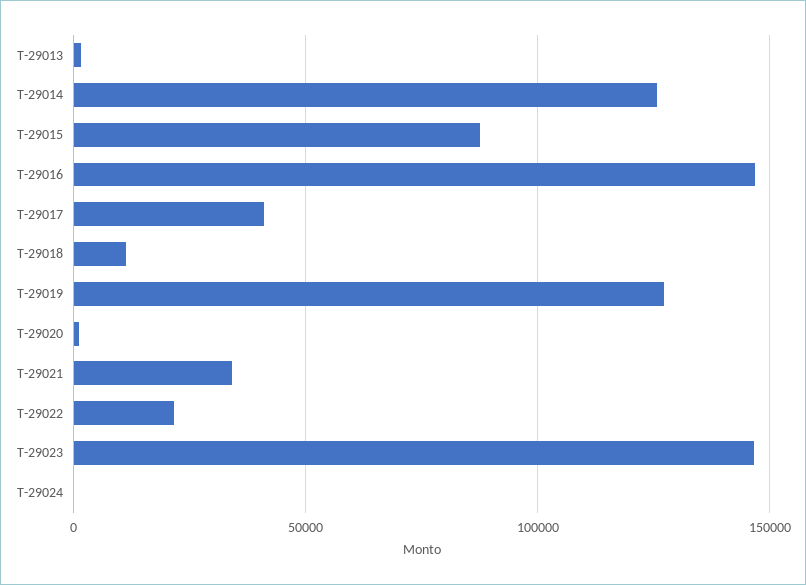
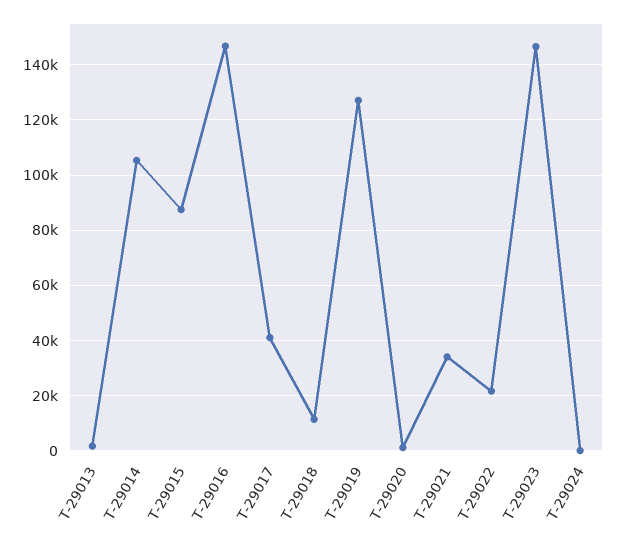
  {
    "T-29013": 2500,
-   "T-29014": 125000,
+   "T-29014": 105000,
    "T-29015": 87500,
    "T-29016": 147500,
    "T-29017": 40000,
    "T-29018": 12500,
    "T-29019": 127500,
    "T-29020": 0,
    "T-29021": 35000,
    "T-29022": 22500,
    "T-29023": 147500,
    "T-29024": 0
  }

